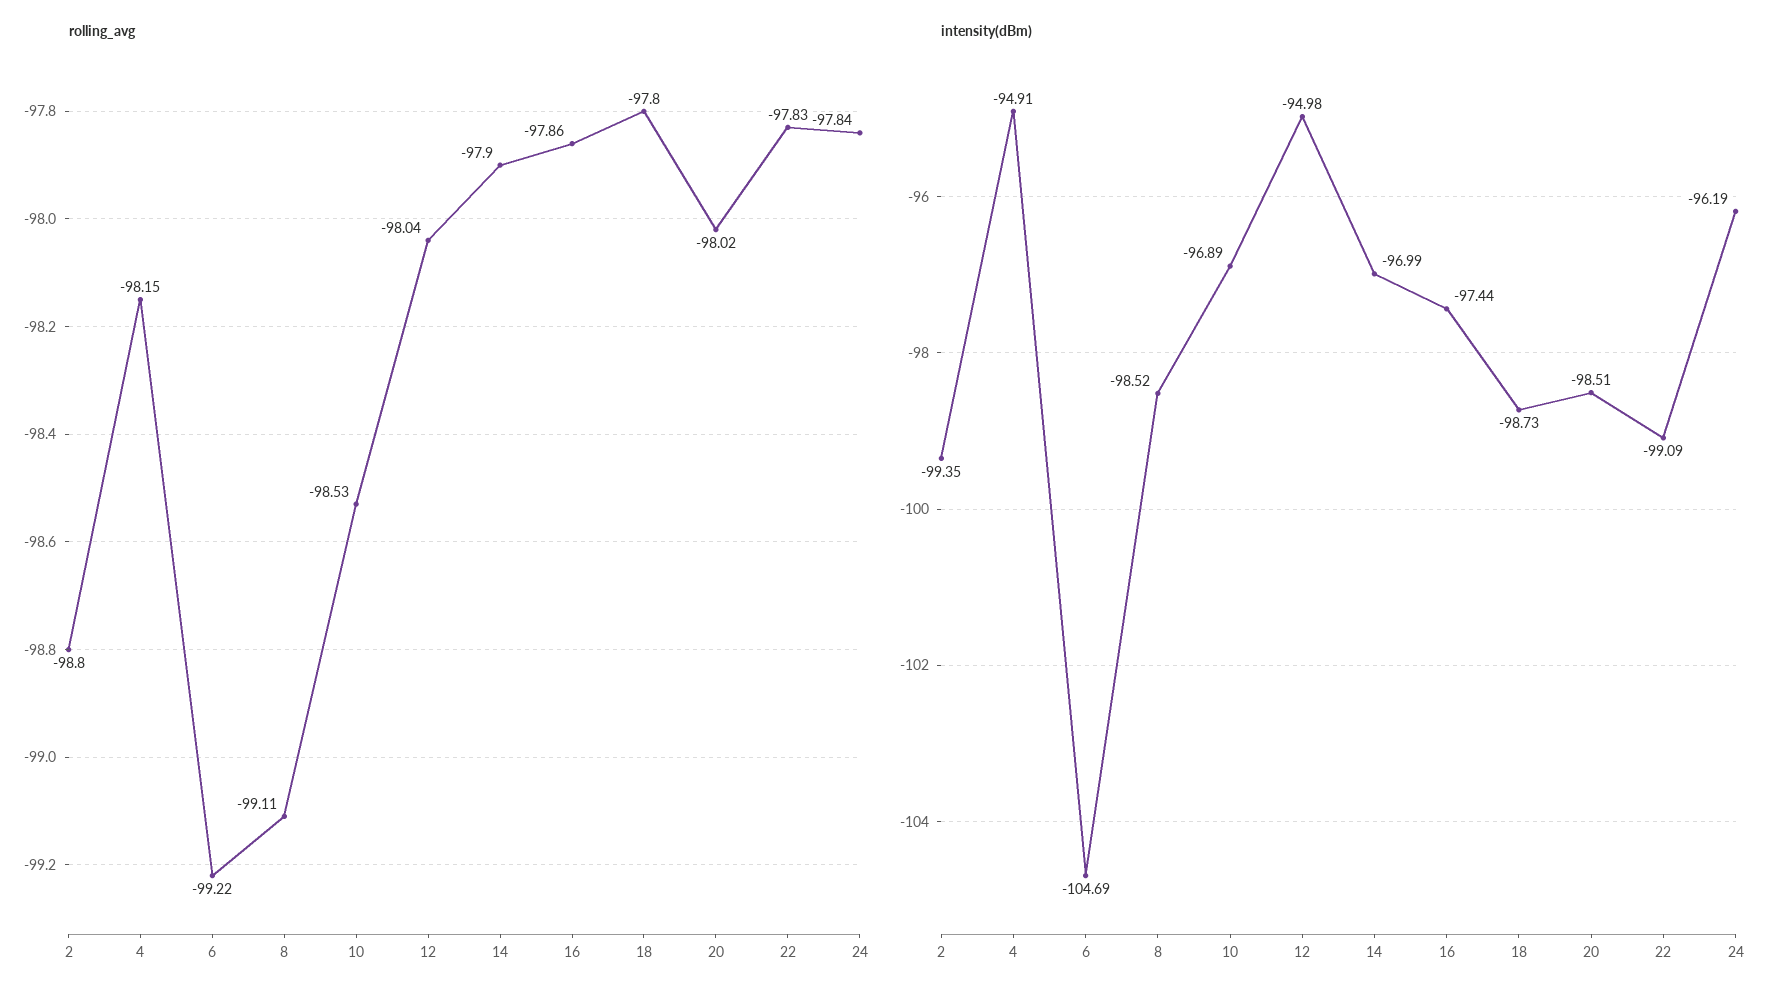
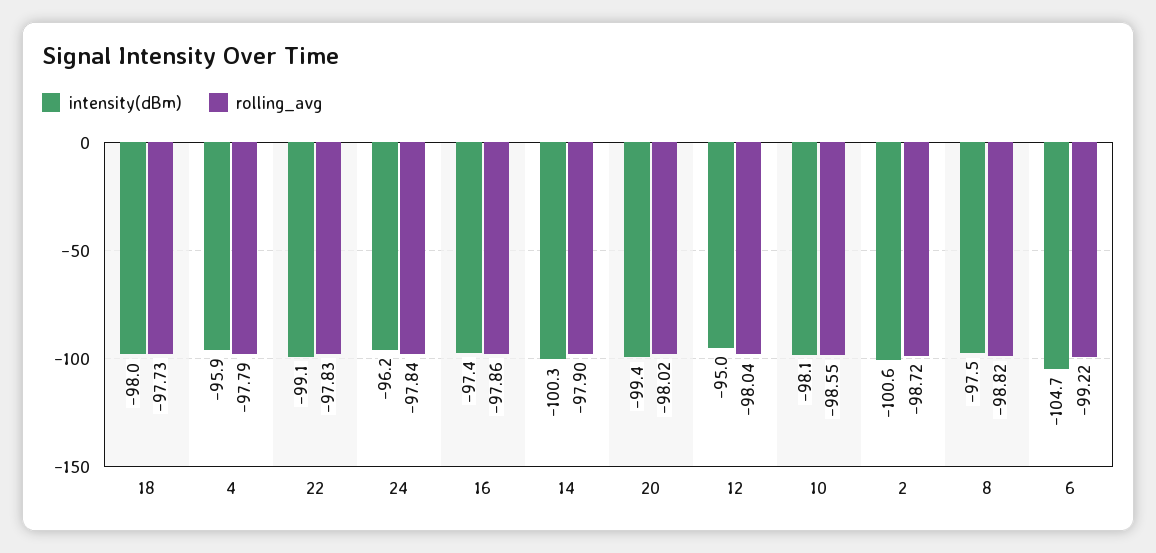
  {
    "rolling_avg": {
-     "2": -98.8,
+     "2": -98.72,
-     "4": -98.15,
+     "4": -97.79,
      "6": -99.22,
-     "8": -99.11,
+     "8": -98.82,
-     "10": -98.53,
+     "10": -98.55,
      "12": -98.04,
      "14": -97.9,
      "16": -97.86,
-     "18": -97.8,
+     "18": -97.73,
      "20": -98.02,
      "22": -97.83,
      "24": -97.84
    },
    "intensity(dBm)": {
-     "2": -99.35,
+     "2": -100.6,
-     "4": -94.91,
+     "4": -95.9,
      "6": -104.69,
-     "8": -98.52,
+     "8": -97.5,
-     "10": -96.89,
+     "10": -98.1,
      "12": -94.98,
-     "14": -96.99,
+     "14": -100.3,
      "16": -97.44,
-     "18": -98.73,
+     "18": -98,
-     "20": -98.51,
+     "20": -99.4,
      "22": -99.09,
      "24": -96.19
    }
  }

